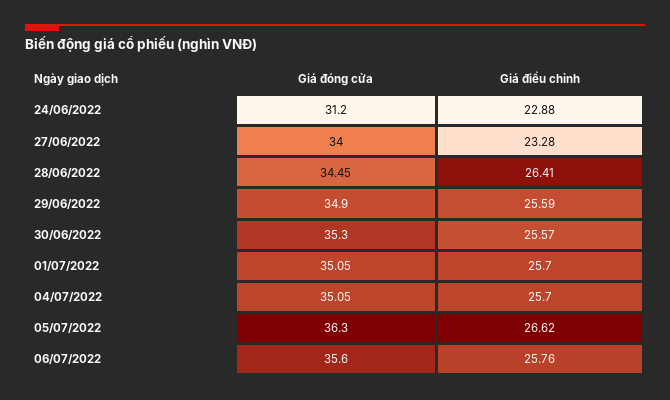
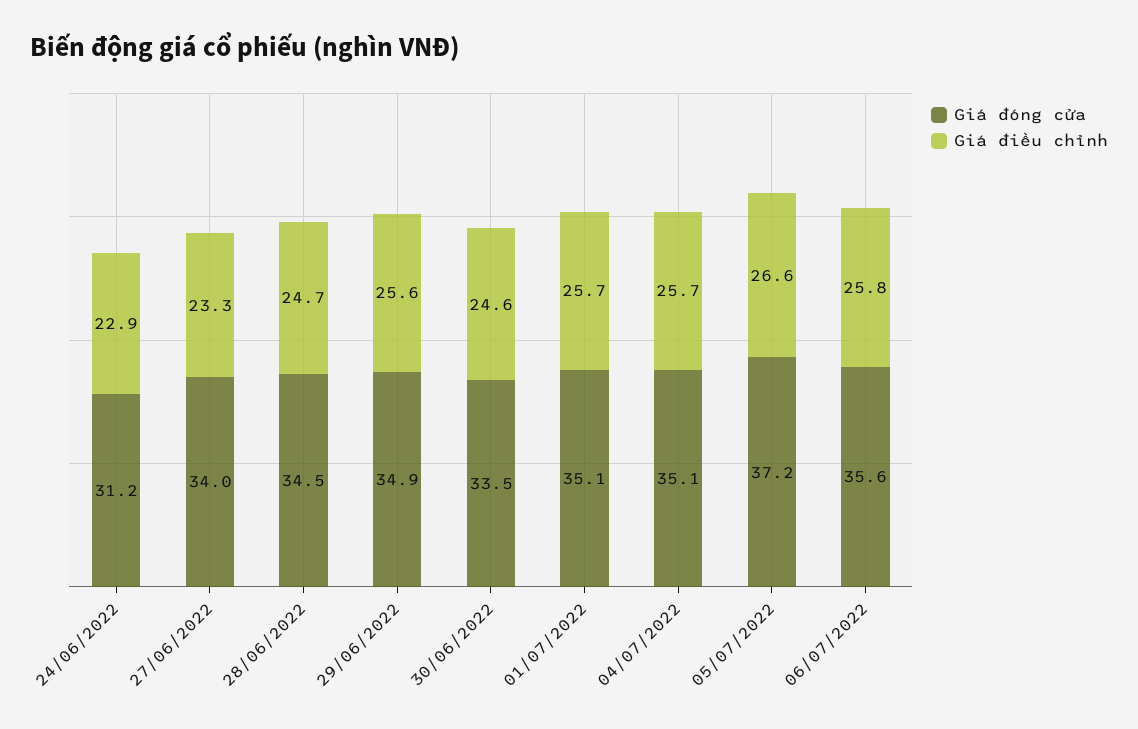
  {
    "Giá đóng cửa": {
      "24/06/2022": 31.2,
      "27/06/2022": 34,
      "28/06/2022": 34.45,
      "29/06/2022": 34.9,
-     "30/06/2022": 35.3,
+     "30/06/2022": 33.5,
      "01/07/2022": 35.05,
      "04/07/2022": 35.05,
-     "05/07/2022": 36.3,
+     "05/07/2022": 37.2,
      "06/07/2022": 35.6
    },
    "Giá điều chỉnh": {
      "24/06/2022": 22.88,
      "27/06/2022": 23.28,
-     "28/06/2022": 26.41,
+     "28/06/2022": 24.7,
      "29/06/2022": 25.59,
-     "30/06/2022": 25.57,
+     "30/06/2022": 24.6,
      "01/07/2022": 25.7,
      "04/07/2022": 25.7,
      "05/07/2022": 26.62,
      "06/07/2022": 25.76
    }
  }

